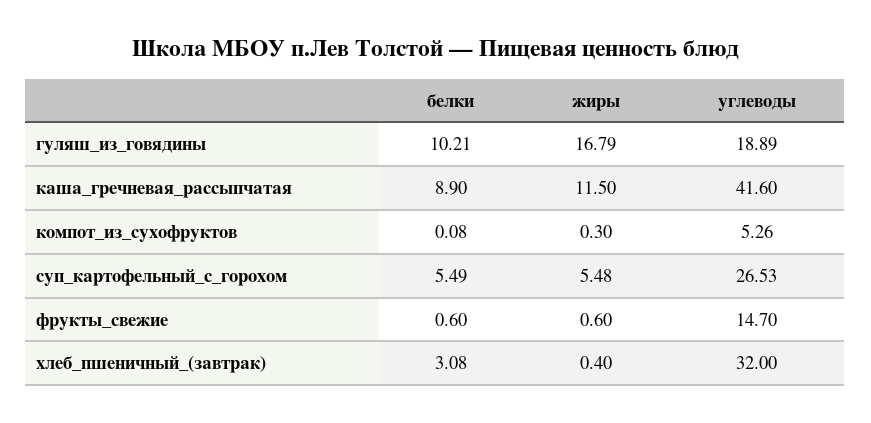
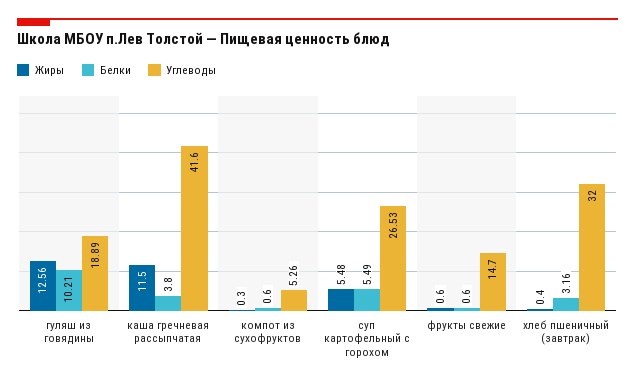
  {
    "белки": {
      "гуляш_из_говядины": 10.21,
-     "каша_гречневая_рассыпчатая": 8.9,
+     "каша_гречневая_рассыпчатая": 3.8,
-     "компот_из_сухофруктов": 0.08,
+     "компот_из_сухофруктов": 0.6,
      "суп_картофельный_с_горохом": 5.49,
      "фрукты_свежие": 0.6,
-     "хлеб_пшеничный_(завтрак)": 3.08
+     "хлеб_пшеничный_(завтрак)": 3.16
    },
    "жиры": {
-     "гуляш_из_говядины": 16.79,
+     "гуляш_из_говядины": 12.56,
      "каша_гречневая_рассыпчатая": 11.5,
      "компот_из_сухофруктов": 0.3,
      "суп_картофельный_с_горохом": 5.48,
      "фрукты_свежие": 0.6,
      "хлеб_пшеничный_(завтрак)": 0.4
    },
    "углеводы": {
      "гуляш_из_говядины": 18.89,
      "каша_гречневая_рассыпчатая": 41.6,
      "компот_из_сухофруктов": 5.26,
      "суп_картофельный_с_горохом": 26.53,
      "фрукты_свежие": 14.7,
      "хлеб_пшеничный_(завтрак)": 32
    }
  }

